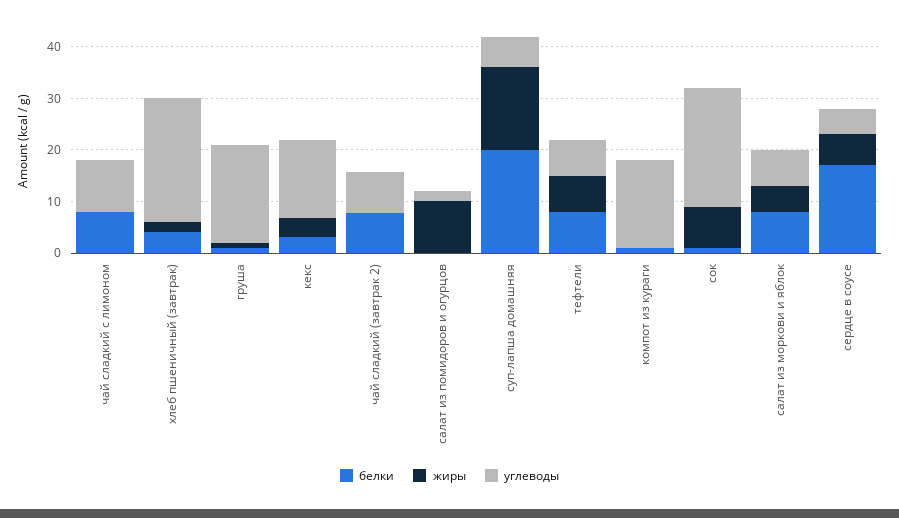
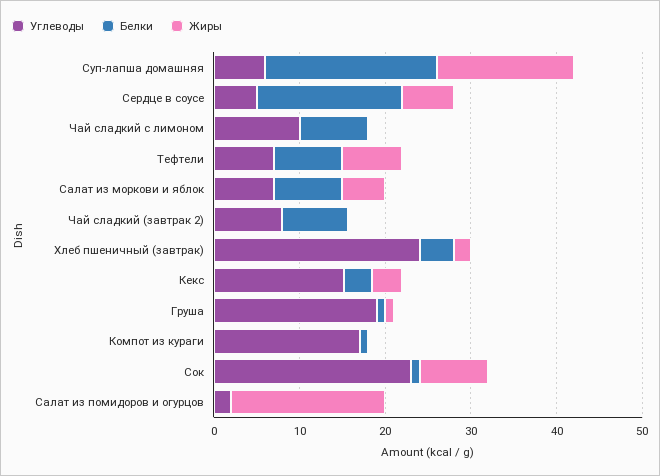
  {
    "белки": {
      "чай сладкий с лимоном": 8,
      "хлеб пшеничный (завтрак)": 4,
      "груша": 2,
      "кекс": 4,
      "чай сладкий (завтрак 2)": 8,
      "салат из помидоров и огурцов": 0,
      "суп-лапша домашняя": 20,
      "тефтели": 8,
      "компот из кураги": 2,
      "сок": 2,
      "салат из моркови и яблок": 8,
      "сердце в соусе": 18
    },
    "жиры": {
      "чай сладкий с лимоном": 0,
      "хлеб пшеничный (завтрак)": 2,
      "груша": 2,
      "кекс": 4,
      "чай сладкий (завтрак 2)": 0,
-     "салат из помидоров и огурцов": 10,
+     "салат из помидоров и огурцов": 18,
      "суп-лапша домашняя": 16,
      "тефтели": 8,
      "компот из кураги": 0,
      "сок": 8,
      "салат из моркови и яблок": 6,
      "сердце в соусе": 6
    },
    "углеводы": {
      "чай сладкий с лимоном": 10,
      "хлеб пшеничный (завтрак)": 24,
      "груша": 20,
      "кекс": 16,
      "чай сладкий (завтрак 2)": 8,
      "салат из помидоров и огурцов": 2,
      "суп-лапша домашняя": 6,
      "тефтели": 8,
      "компот из кураги": 18,
      "сок": 24,
      "салат из моркови и яблок": 8,
      "сердце в соусе": 6
    }
  }

